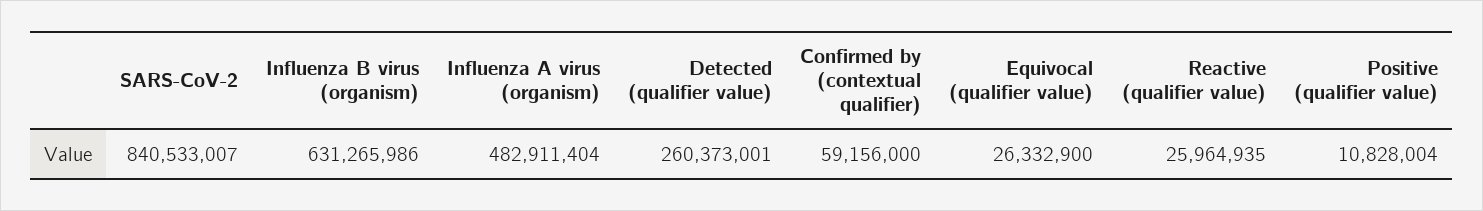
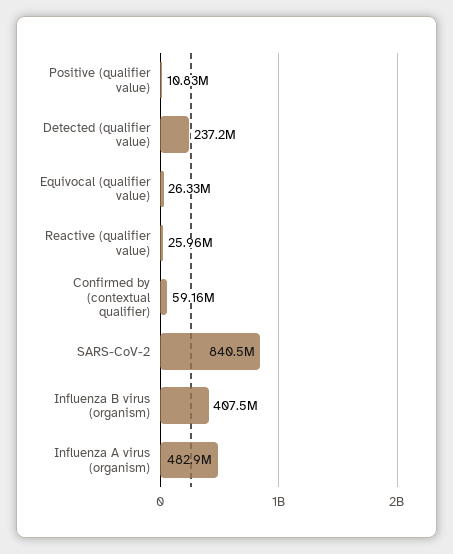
  {
    "SARS-CoV-2": 840533007,
-   "Influenza B virus (organism)": 631265986,
+   "Influenza B virus (organism)": 407500000,
    "Influenza A virus (organism)": 482911404,
-   "Detected (qualifier value)": 260373001,
+   "Detected (qualifier value)": 237200000,
    "Confirmed by (contextual qualifier)": 59156000,
    "Equivocal (qualifier value)": 26332900,
    "Reactive (qualifier value)": 25964935,
    "Positive (qualifier value)": 10828004
  }

